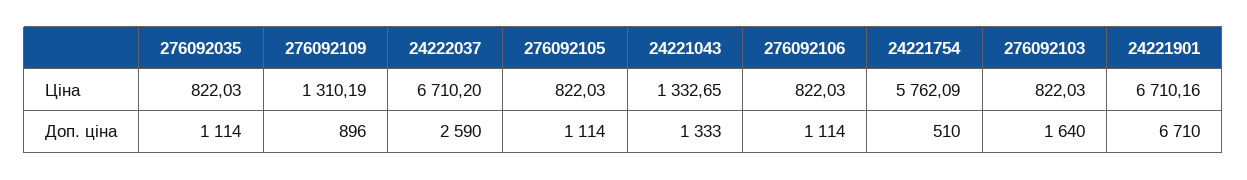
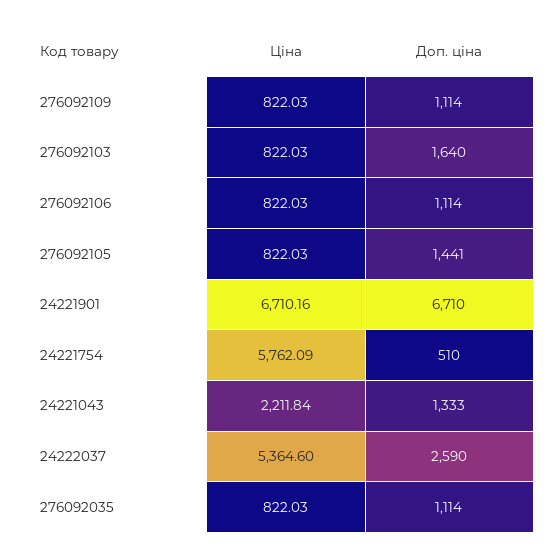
  {
    "276092035": {
      "Ціна": 822.03,
      "Доп. ціна": 1114
    },
    "276092109": {
-     "Ціна": 1310.19,
+     "Ціна": 822.03,
-     "Доп. ціна": 896
+     "Доп. ціна": 1114
    },
    "24222037": {
-     "Ціна": 6710.2,
+     "Ціна": 5364.6,
      "Доп. ціна": 2590
    },
    "276092105": {
      "Ціна": 822.03,
-     "Доп. ціна": 1114
+     "Доп. ціна": 1441
    },
    "24221043": {
-     "Ціна": 1332.65,
+     "Ціна": 2211.84,
      "Доп. ціна": 1333
    },
    "276092106": {
      "Ціна": 822.03,
      "Доп. ціна": 1114
    },
    "24221754": {
      "Ціна": 5762.09,
      "Доп. ціна": 510
    },
    "276092103": {
      "Ціна": 822.03,
      "Доп. ціна": 1640
    },
    "24221901": {
      "Ціна": 6710.16,
      "Доп. ціна": 6710
    }
  }

